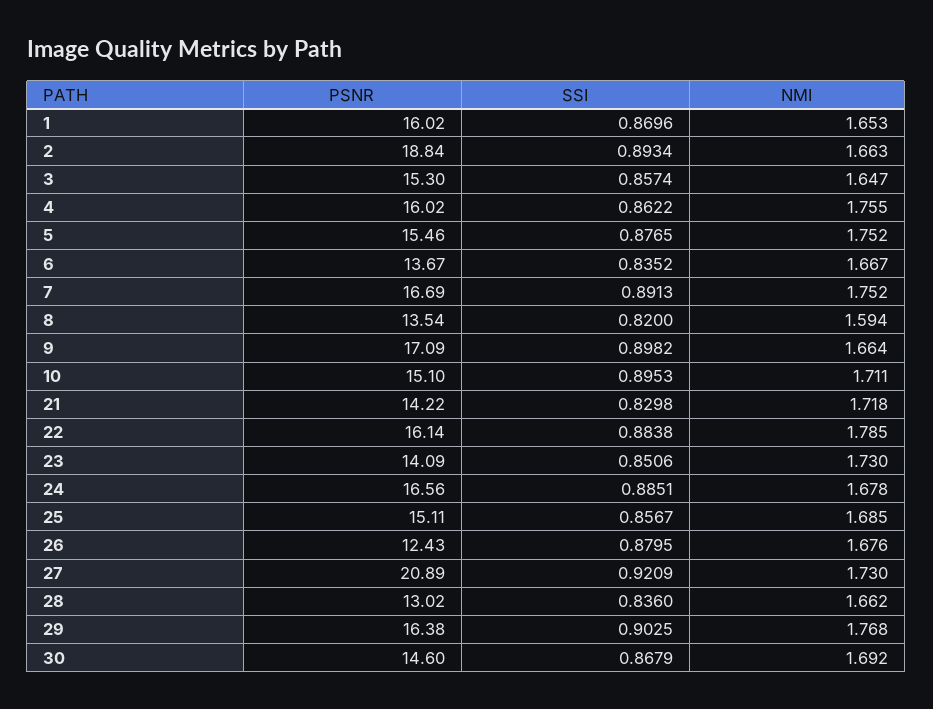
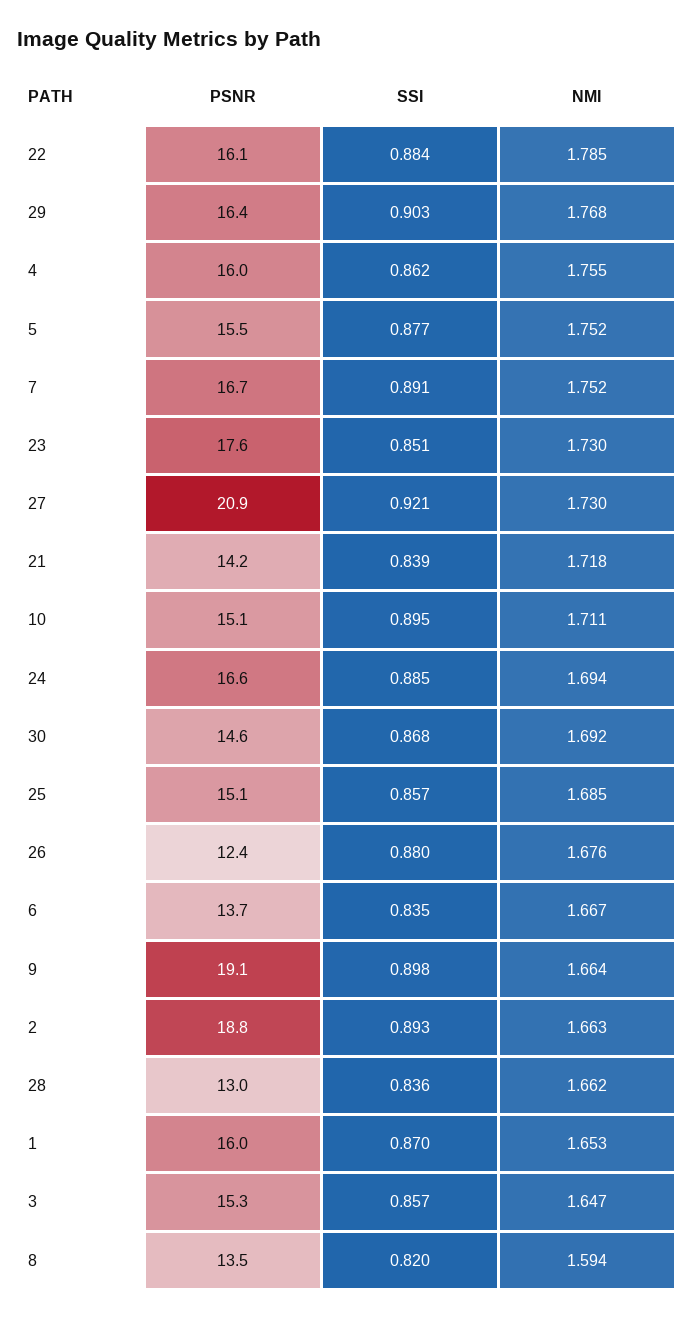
  {
    "PSNR": {
      "1": 16.02,
      "2": 18.84,
      "3": 15.3,
      "4": 16.02,
      "5": 15.46,
      "6": 13.67,
      "7": 16.69,
      "8": 13.54,
-     "9": 17.09,
+     "9": 19.1,
      "10": 15.1,
      "21": 14.22,
      "22": 16.14,
-     "23": 14.09,
+     "23": 17.6,
      "24": 16.56,
      "25": 15.11,
      "26": 12.43,
      "27": 20.89,
      "28": 13.02,
      "29": 16.38,
      "30": 14.6
    },
    "SSI": {
      "1": 0.8696,
      "2": 0.8934,
      "3": 0.8574,
      "4": 0.8622,
      "5": 0.8765,
      "6": 0.8352,
      "7": 0.8913,
      "8": 0.82,
      "9": 0.8982,
      "10": 0.8953,
-     "21": 0.8298,
+     "21": 0.839,
      "22": 0.8838,
      "23": 0.8506,
      "24": 0.8851,
      "25": 0.8567,
      "26": 0.8795,
      "27": 0.9209,
      "28": 0.836,
      "29": 0.9025,
      "30": 0.8679
    },
    "NMI": {
      "1": 1.653,
      "2": 1.663,
      "3": 1.647,
      "4": 1.755,
      "5": 1.752,
      "6": 1.667,
      "7": 1.752,
      "8": 1.594,
      "9": 1.664,
      "10": 1.711,
      "21": 1.718,
      "22": 1.785,
      "23": 1.73,
-     "24": 1.678,
+     "24": 1.694,
      "25": 1.685,
      "26": 1.676,
      "27": 1.73,
      "28": 1.662,
      "29": 1.768,
      "30": 1.692
    }
  }

